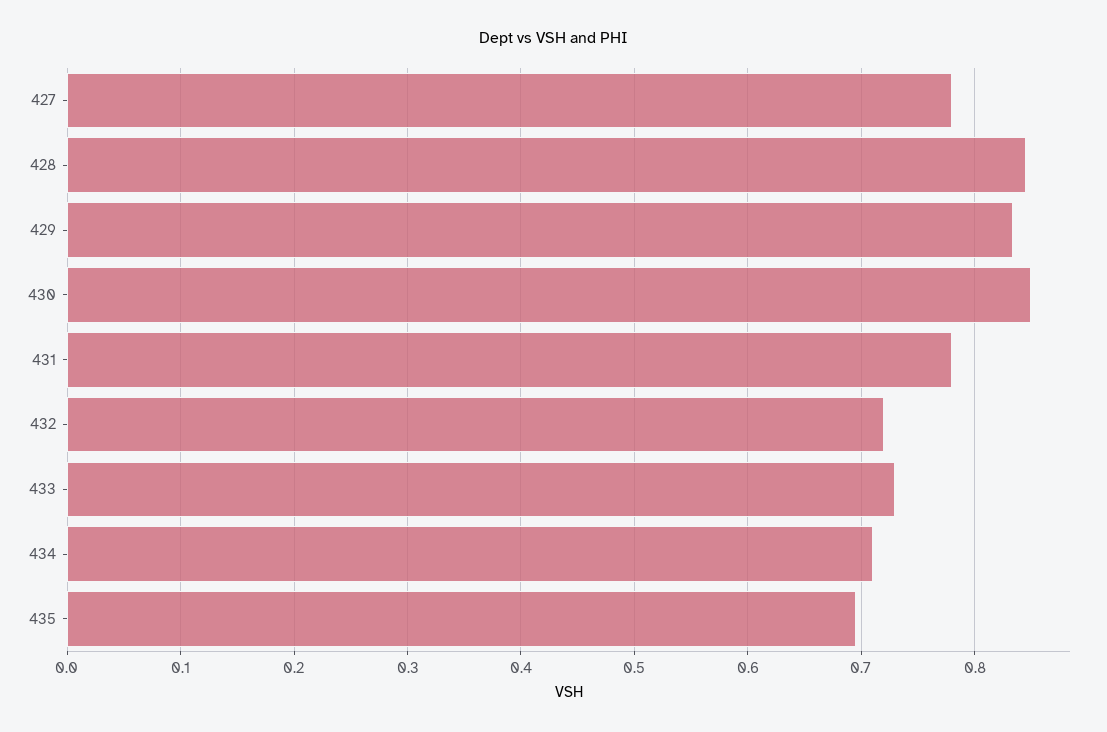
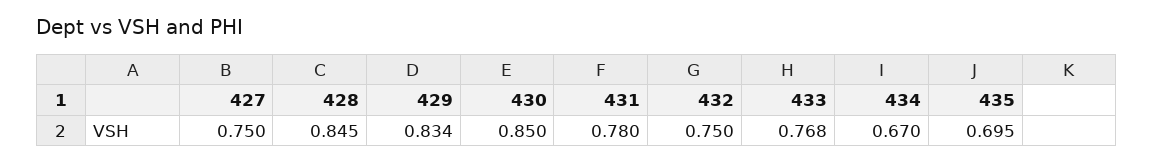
  {
-   "427": 0.78,
+   "427": 0.75,
    "428": 0.845,
    "429": 0.834,
    "430": 0.85,
    "431": 0.78,
-   "432": 0.72,
+   "432": 0.75,
-   "433": 0.73,
+   "433": 0.768,
-   "434": 0.71,
+   "434": 0.67,
    "435": 0.695
  }

